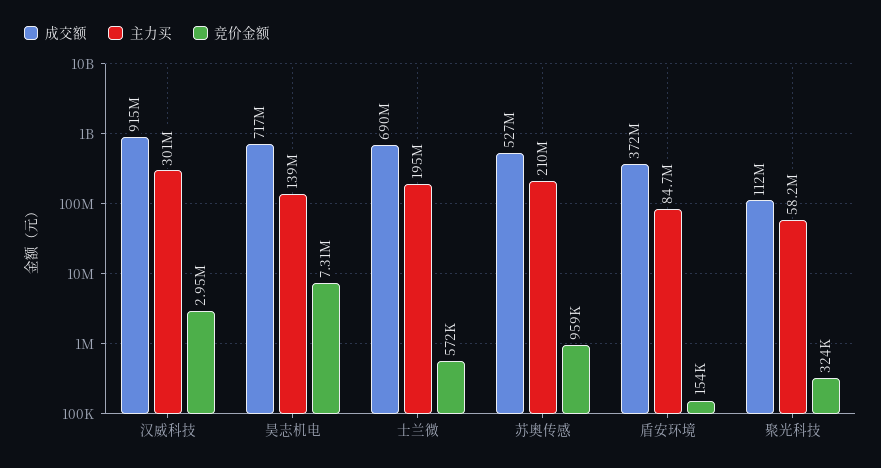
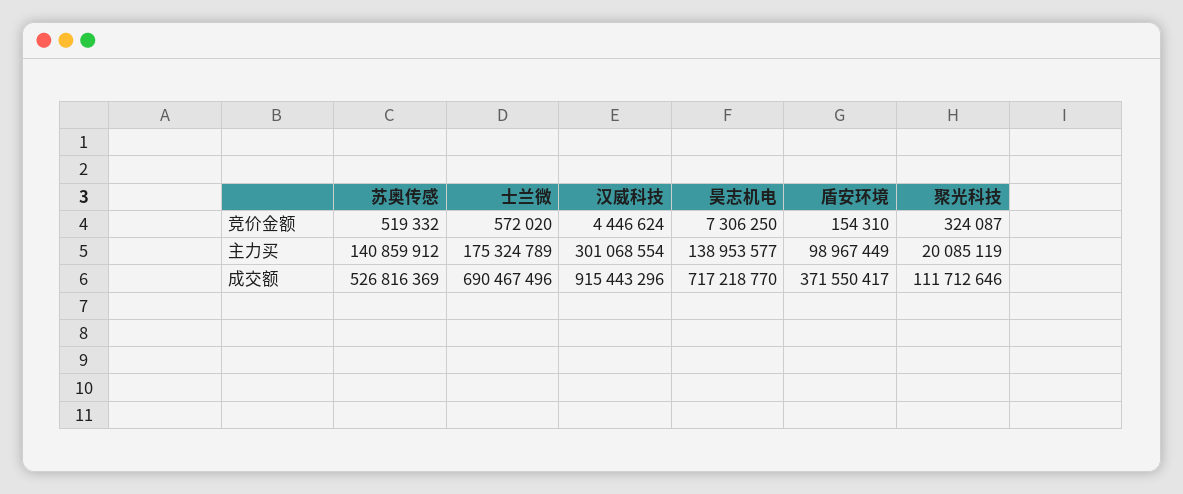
  {
    "成交额": {
      "汉威科技": 915443296,
      "昊志机电": 717218770,
      "士兰微": 690467496,
      "苏奥传感": 526816369,
      "盾安环境": 371550417,
      "聚光科技": 111712646
    },
    "主力买": {
      "汉威科技": 301068554,
      "昊志机电": 138953577,
-     "士兰微": 195000000,
+     "士兰微": 175324789,
-     "苏奥传感": 210000000,
+     "苏奥传感": 140859912,
-     "盾安环境": 84700000,
+     "盾安环境": 98967449,
-     "聚光科技": 58200000
+     "聚光科技": 20085119
    },
    "竞价金额": {
-     "汉威科技": 2950000,
+     "汉威科技": 4446624,
      "昊志机电": 7306250,
      "士兰微": 572020,
-     "苏奥传感": 959000,
+     "苏奥传感": 519332,
      "盾安环境": 154310,
      "聚光科技": 324087
    }
  }

